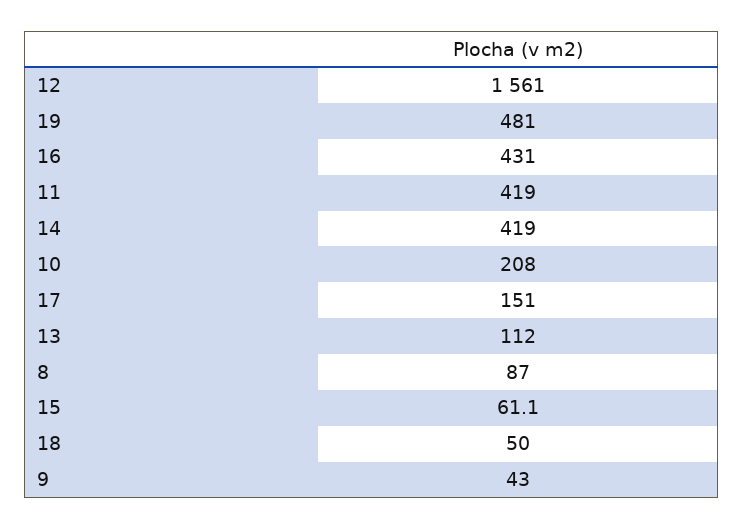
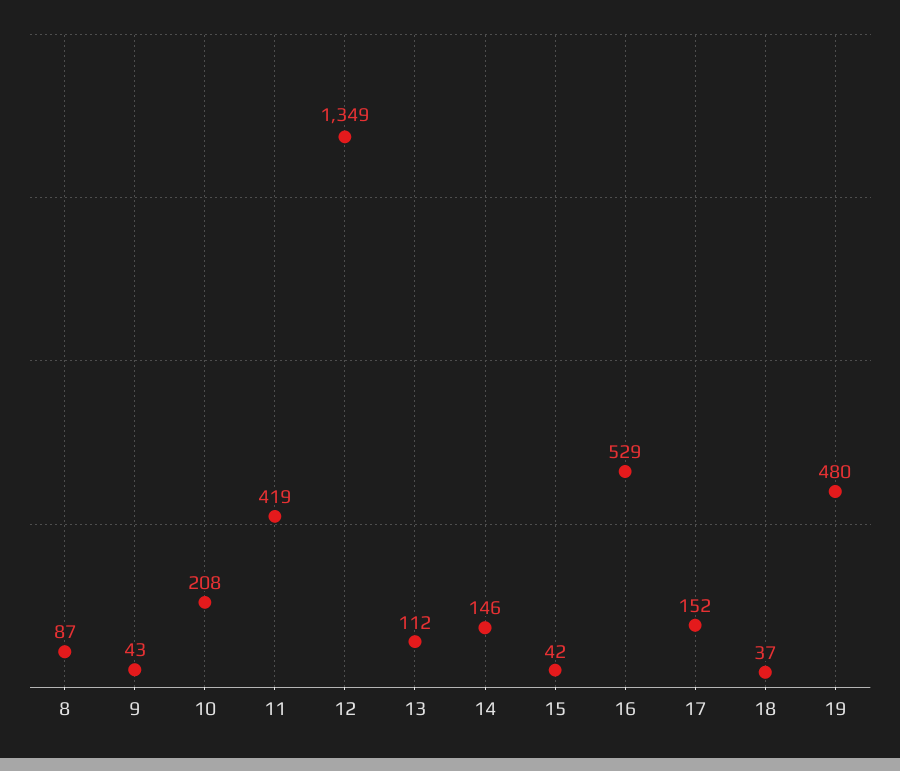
  {
-   "12": 1561,
+   "12": 1349,
-   "19": 481,
+   "19": 480,
-   "16": 431,
+   "16": 529,
    "11": 419,
-   "14": 419,
+   "14": 146,
    "10": 208,
-   "17": 151,
+   "17": 152,
    "13": 112,
    "8": 87,
-   "15": 61.1,
+   "15": 42,
-   "18": 50,
+   "18": 37,
    "9": 43
  }

